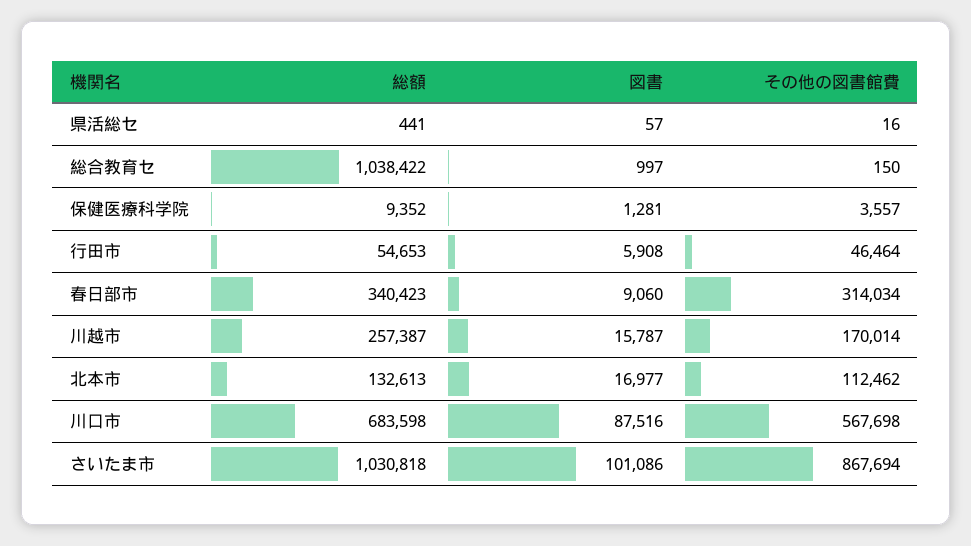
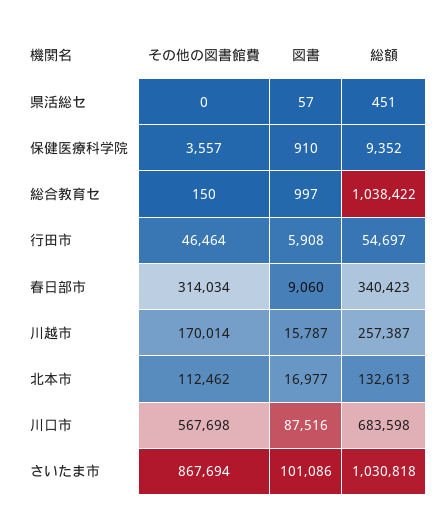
  {
    "総額": {
-     "県活総セ": 441,
+     "県活総セ": 451,
      "総合教育セ": 1038422,
      "保健医療科学院": 9352,
-     "行田市": 54653,
+     "行田市": 54697,
      "春日部市": 340423,
      "川越市": 257387,
      "北本市": 132613,
      "川口市": 683598,
      "さいたま市": 1030818
    },
    "図書": {
      "県活総セ": 57,
      "総合教育セ": 997,
-     "保健医療科学院": 1281,
+     "保健医療科学院": 910,
      "行田市": 5908,
      "春日部市": 9060,
      "川越市": 15787,
      "北本市": 16977,
      "川口市": 87516,
      "さいたま市": 101086
    },
    "その他の図書館費": {
-     "県活総セ": 16,
+     "県活総セ": 0,
      "総合教育セ": 150,
      "保健医療科学院": 3557,
      "行田市": 46464,
      "春日部市": 314034,
      "川越市": 170014,
      "北本市": 112462,
      "川口市": 567698,
      "さいたま市": 867694
    }
  }

